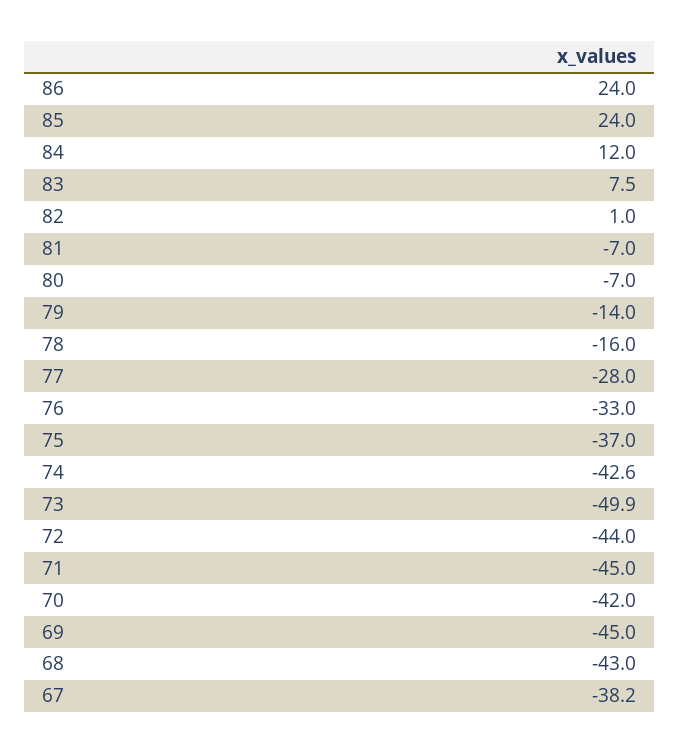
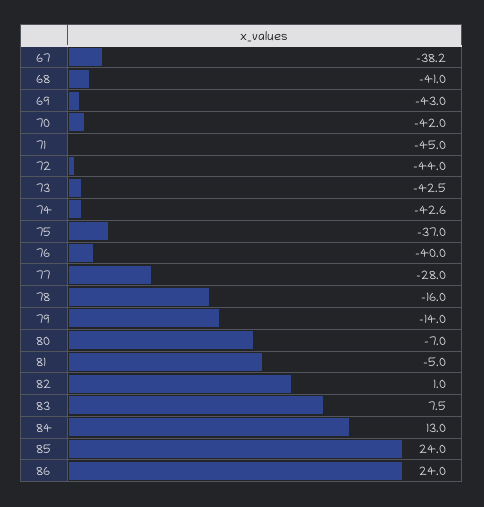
  {
    "86": 24,
    "85": 24,
-   "84": 12,
+   "84": 13,
    "83": 7.5,
    "82": 1,
-   "81": -7,
+   "81": -5,
    "80": -7,
    "79": -14,
    "78": -16,
    "77": -28,
-   "76": -33,
+   "76": -40,
    "75": -37,
    "74": -42.6,
-   "73": -49.9,
+   "73": -42.5,
    "72": -44,
    "71": -45,
    "70": -42,
-   "69": -45,
+   "69": -43,
-   "68": -43,
+   "68": -41,
    "67": -38.2
  }

